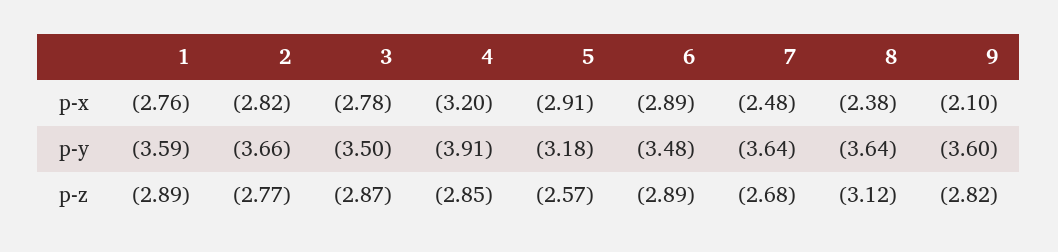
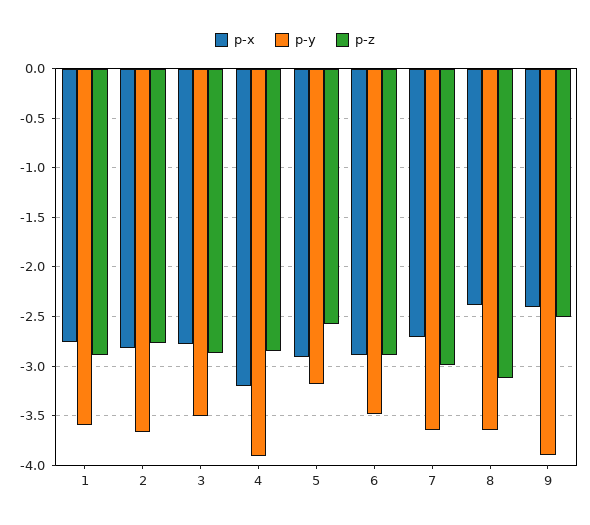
  {
    "p-x": {
      "1": -2.76,
      "2": -2.82,
      "3": -2.78,
      "4": -3.2,
      "5": -2.91,
      "6": -2.89,
-     "7": -2.48,
+     "7": -2.7,
      "8": -2.38,
-     "9": -2.1
+     "9": -2.4
    },
    "p-y": {
      "1": -3.59,
      "2": -3.66,
      "3": -3.5,
      "4": -3.91,
      "5": -3.18,
      "6": -3.48,
      "7": -3.64,
      "8": -3.64,
-     "9": -3.6
+     "9": -3.9
    },
    "p-z": {
      "1": -2.89,
      "2": -2.77,
      "3": -2.87,
      "4": -2.85,
      "5": -2.57,
      "6": -2.89,
-     "7": -2.68,
+     "7": -3,
      "8": -3.12,
-     "9": -2.82
+     "9": -2.5
    }
  }

